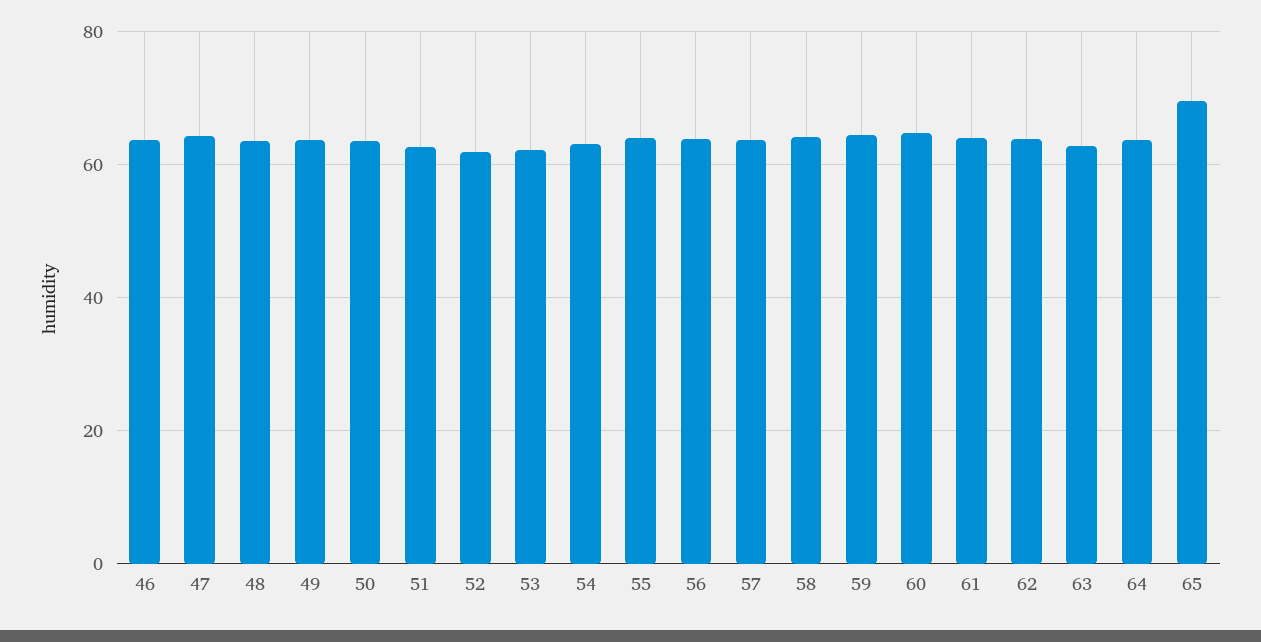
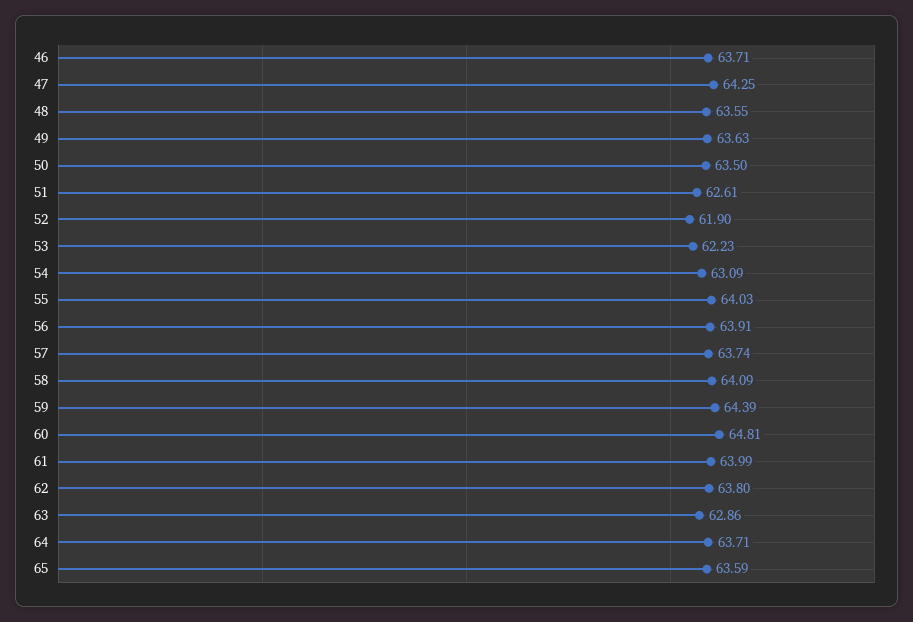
  {
    "46": 63.71,
    "47": 64.25,
    "48": 63.55,
    "49": 63.63,
    "50": 63.5,
    "51": 62.61,
    "52": 61.9,
    "53": 62.23,
    "54": 63.09,
    "55": 64.03,
    "56": 63.91,
    "57": 63.74,
    "58": 64.09,
    "59": 64.39,
    "60": 64.81,
    "61": 63.99,
    "62": 63.8,
    "63": 62.86,
    "64": 63.71,
-   "65": 70
+   "65": 63.59
  }

